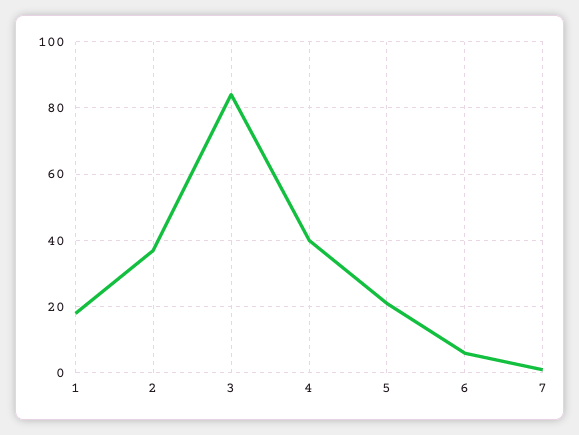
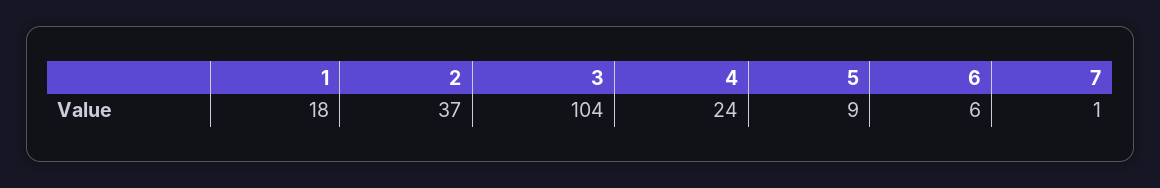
  {
    "1": 18,
    "2": 37,
-   "3": 85,
+   "3": 104,
-   "4": 40,
+   "4": 24,
-   "5": 20,
+   "5": 9,
    "6": 6,
    "7": 1
  }

